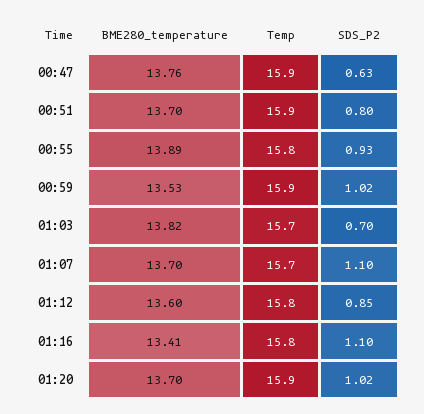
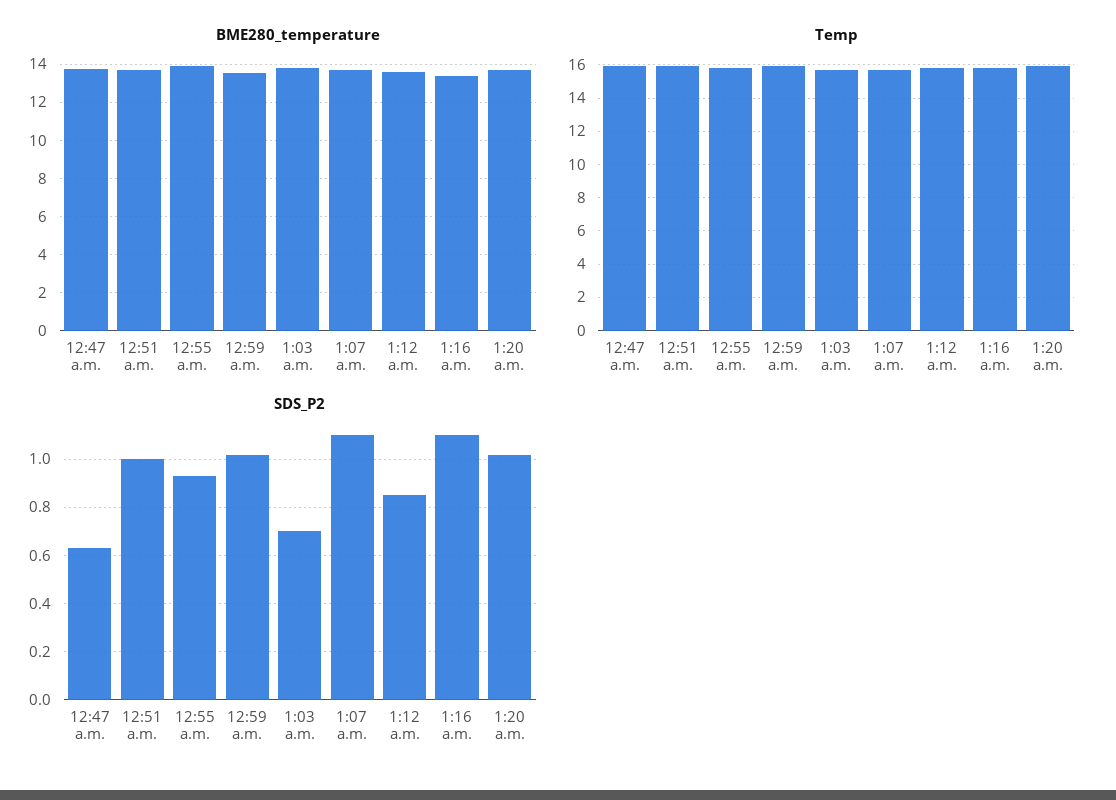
  {
    "BME280_temperature": {
      "00:47": 13.76,
      "00:51": 13.7,
      "00:55": 13.89,
      "00:59": 13.53,
      "01:03": 13.82,
      "01:07": 13.7,
      "01:12": 13.6,
      "01:16": 13.41,
      "01:20": 13.7
    },
    "Temp": {
      "00:47": 15.9,
      "00:51": 15.9,
      "00:55": 15.8,
      "00:59": 15.9,
      "01:03": 15.7,
      "01:07": 15.7,
      "01:12": 15.8,
      "01:16": 15.8,
      "01:20": 15.9
    },
    "SDS_P2": {
      "00:47": 0.63,
-     "00:51": 0.8,
+     "00:51": 1,
      "00:55": 0.93,
      "00:59": 1.02,
      "01:03": 0.7,
      "01:07": 1.1,
      "01:12": 0.85,
      "01:16": 1.1,
      "01:20": 1.02
    }
  }

